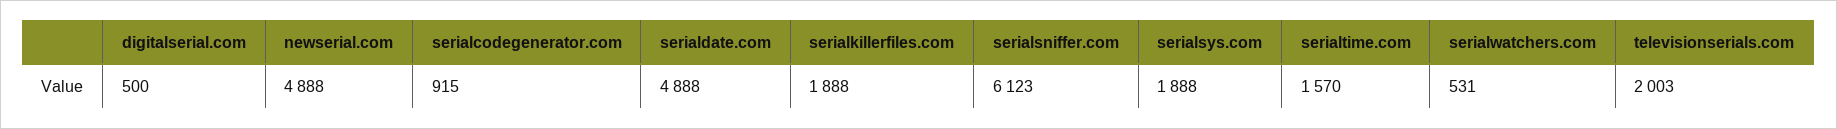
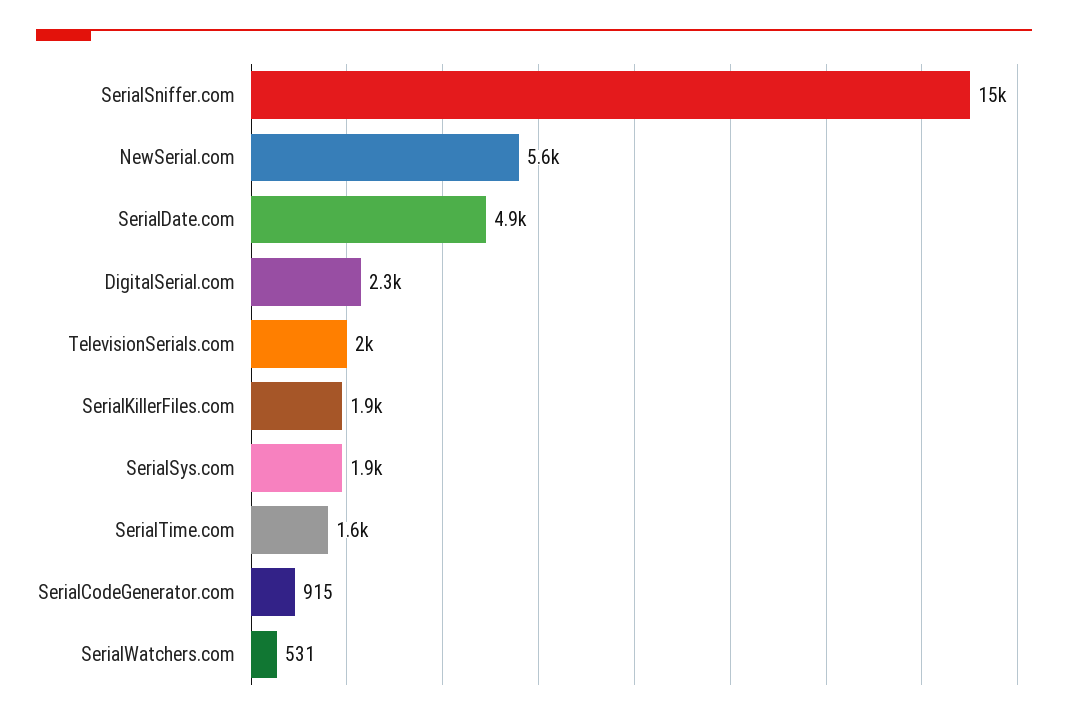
  {
-   "digitalserial.com": 500,
+   "digitalserial.com": 2300,
-   "newserial.com": 4888,
+   "newserial.com": 5600,
    "serialcodegenerator.com": 915,
    "serialdate.com": 4888,
    "serialkillerfiles.com": 1888,
-   "serialsniffer.com": 6123,
+   "serialsniffer.com": 15000,
    "serialsys.com": 1888,
    "serialtime.com": 1570,
    "serialwatchers.com": 531,
    "televisionserials.com": 2003
  }

